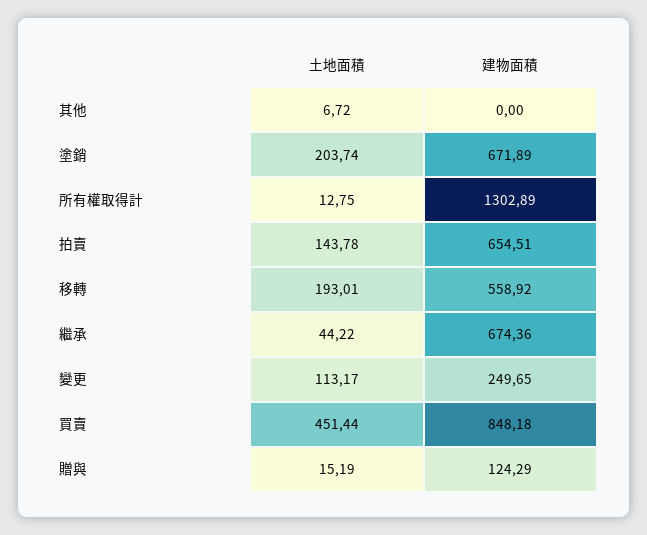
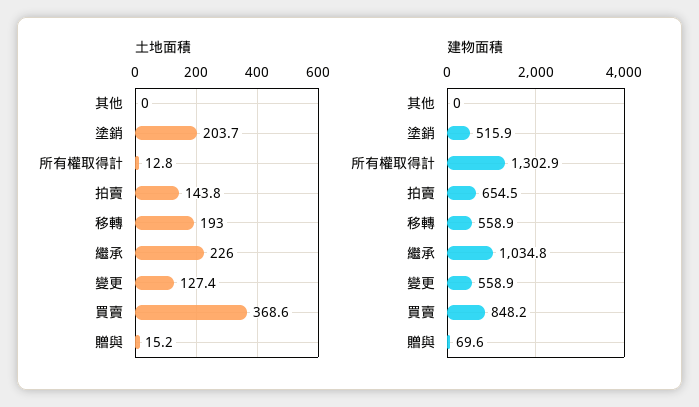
  {
    "土地面積": {
-     "其他": 6.72,
+     "其他": 0,
      "塗銷": 203.74,
      "所有權取得計": 12.75,
      "拍賣": 143.78,
      "移轉": 193.01,
-     "繼承": 44.22,
+     "繼承": 226,
-     "變更": 113.17,
+     "變更": 127.4,
-     "買賣": 451.44,
+     "買賣": 368.6,
      "贈與": 15.19
    },
    "建物面積": {
      "其他": 0,
-     "塗銷": 671.89,
+     "塗銷": 515.9,
      "所有權取得計": 1302.89,
      "拍賣": 654.51,
      "移轉": 558.92,
-     "繼承": 674.36,
+     "繼承": 1034.8,
-     "變更": 249.65,
+     "變更": 558.9,
      "買賣": 848.18,
-     "贈與": 124.29
+     "贈與": 69.6
    }
  }

